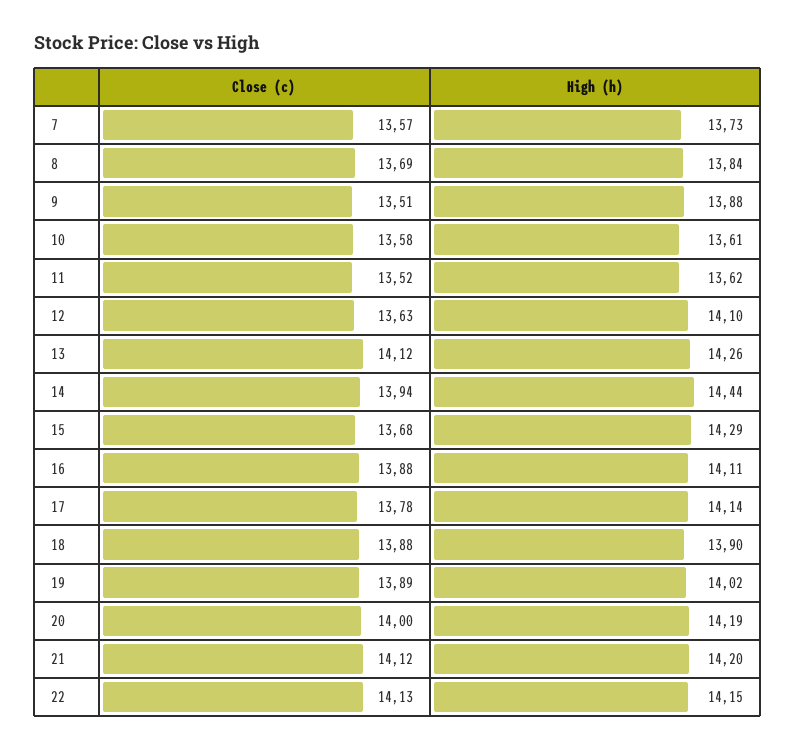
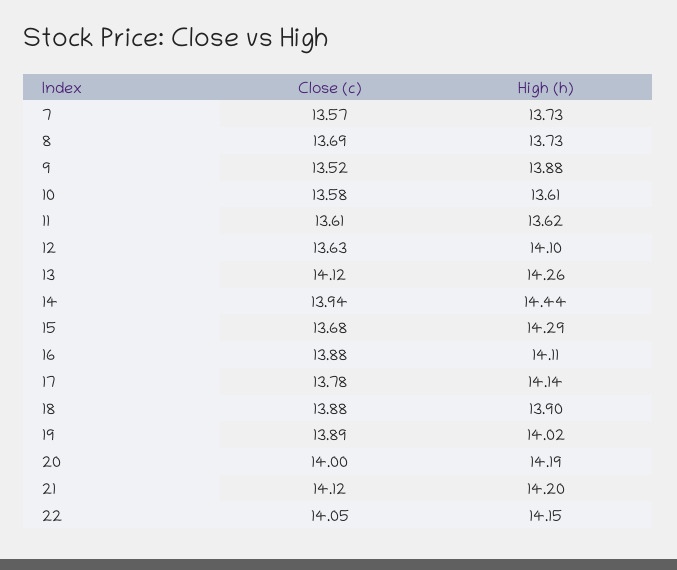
  {
    "Close (c)": {
      "7": 13.57,
      "8": 13.69,
-     "9": 13.51,
+     "9": 13.52,
      "10": 13.58,
-     "11": 13.52,
+     "11": 13.61,
      "12": 13.63,
      "13": 14.12,
      "14": 13.94,
      "15": 13.68,
      "16": 13.88,
      "17": 13.78,
      "18": 13.88,
      "19": 13.89,
      "20": 14,
      "21": 14.12,
-     "22": 14.13
+     "22": 14.05
    },
    "High (h)": {
      "7": 13.73,
-     "8": 13.84,
+     "8": 13.73,
      "9": 13.88,
      "10": 13.61,
      "11": 13.62,
      "12": 14.1,
      "13": 14.26,
      "14": 14.44,
      "15": 14.29,
      "16": 14.11,
      "17": 14.14,
      "18": 13.9,
      "19": 14.02,
      "20": 14.19,
      "21": 14.2,
      "22": 14.15
    }
  }

